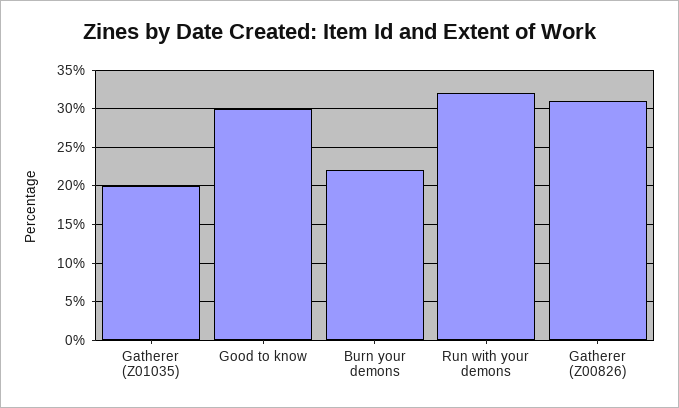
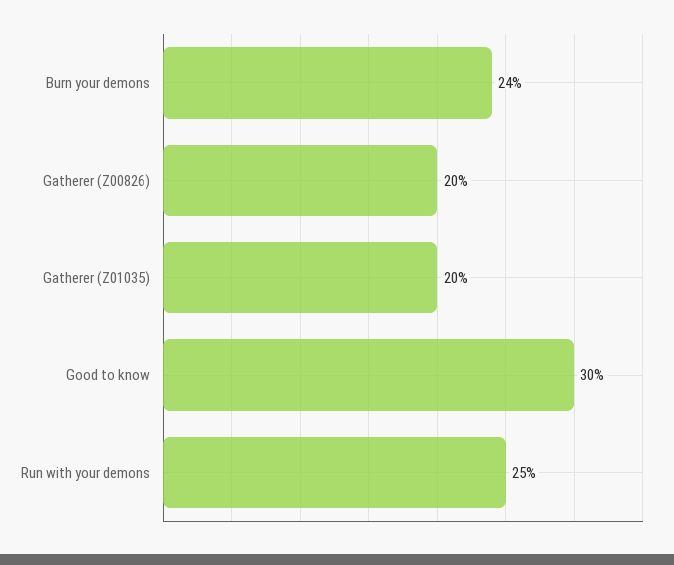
  {
    "Gatherer (Z01035)": 20,
    "Good to know": 30,
-   "Burn your demons": 22,
+   "Burn your demons": 24,
-   "Run with your demons": 32,
+   "Run with your demons": 25,
-   "Gatherer (Z00826)": 31
+   "Gatherer (Z00826)": 20
  }

